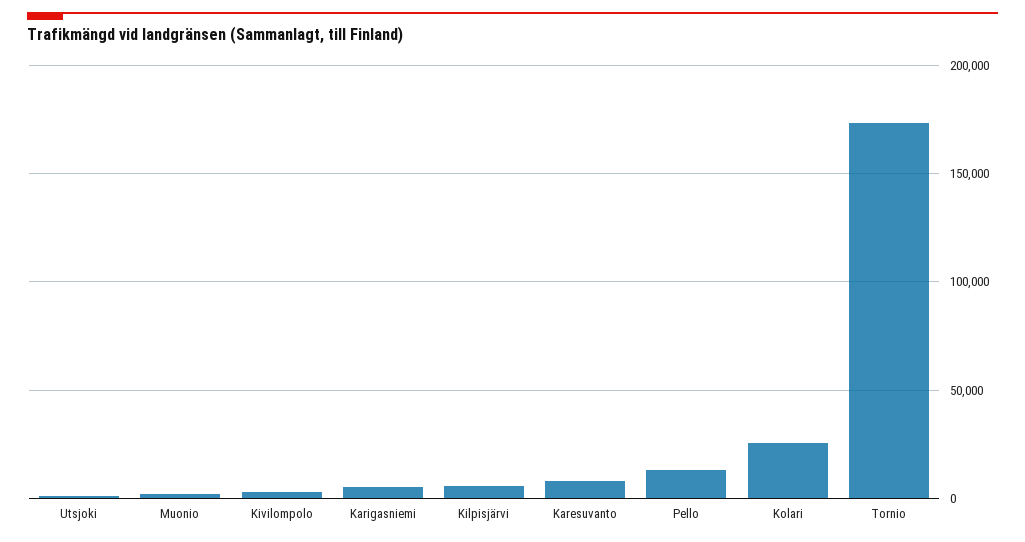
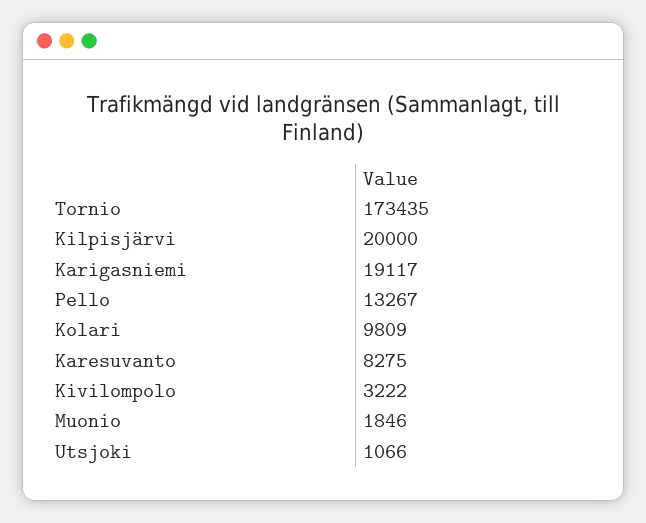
  {
    "Utsjoki": 1066,
    "Muonio": 1846,
    "Kivilompolo": 3222,
-   "Karigasniemi": 5000,
+   "Karigasniemi": 19117,
-   "Kilpisjärvi": 5000,
+   "Kilpisjärvi": 20000,
    "Karesuvanto": 8275,
    "Pello": 13267,
-   "Kolari": 25000,
+   "Kolari": 9809,
    "Tornio": 173435
  }

